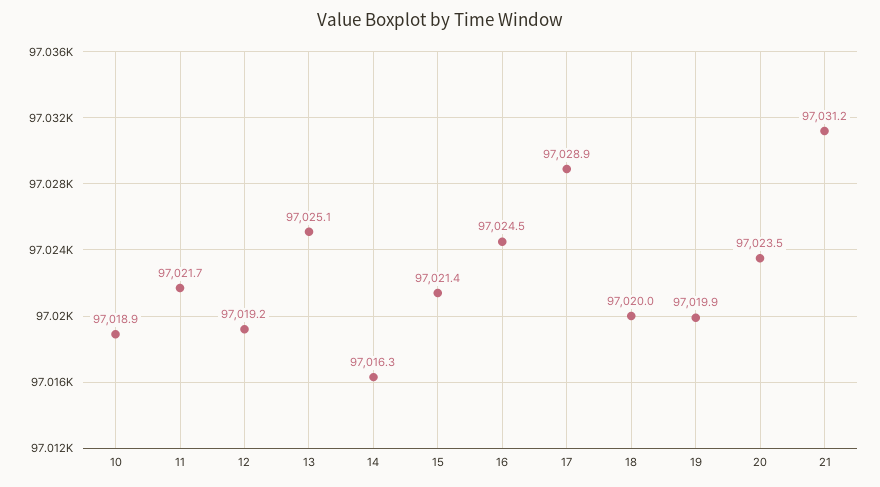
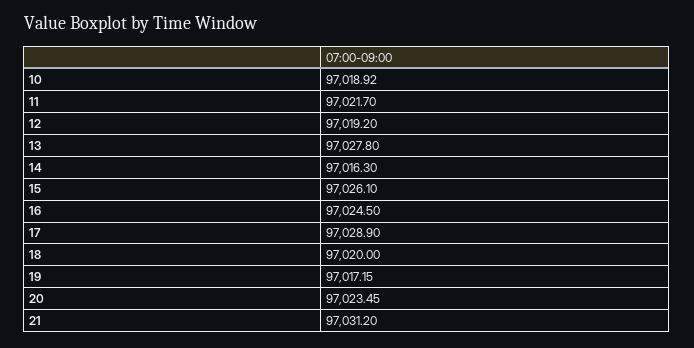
  {
    "10": 97018.92,
    "11": 97021.7,
    "12": 97019.2,
-   "13": 97025.1,
+   "13": 97027.8,
    "14": 97016.3,
-   "15": 97021.4,
+   "15": 97026.1,
    "16": 97024.5,
    "17": 97028.9,
    "18": 97020,
-   "19": 97019.9,
+   "19": 97017.15,
    "20": 97023.45,
    "21": 97031.2
  }

